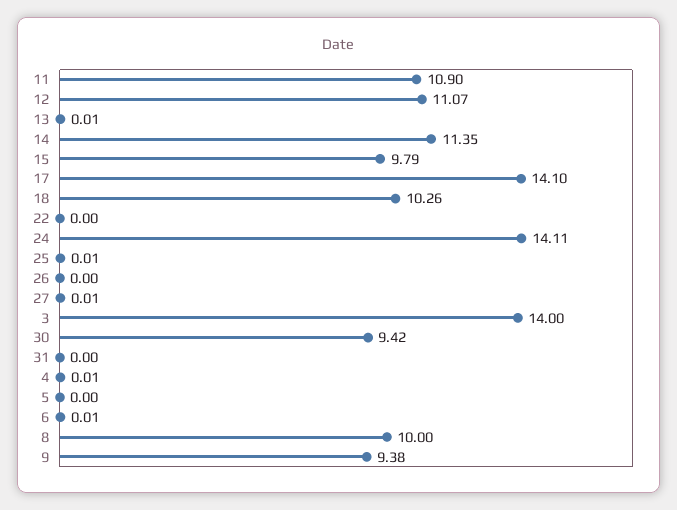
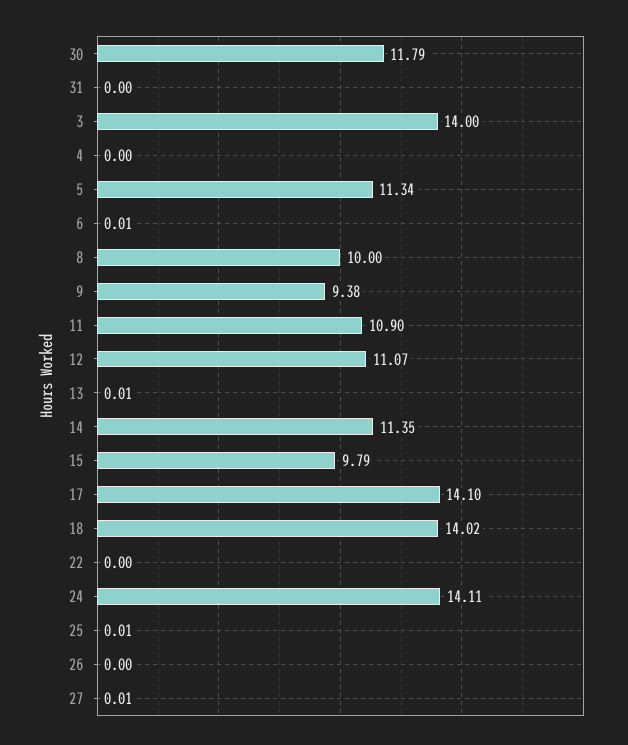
  {
    "11": 10.9,
    "12": 11.07,
    "13": 0.01,
    "14": 11.35,
    "15": 9.79,
    "17": 14.1,
-   "18": 10.26,
+   "18": 14.02,
    "22": 0,
    "24": 14.11,
    "25": 0.01,
    "26": 0,
    "27": 0.01,
    "3": 14,
-   "30": 9.42,
+   "30": 11.79,
    "31": 0,
-   "4": 0.01,
+   "4": 0,
-   "5": 0,
+   "5": 11.34,
    "6": 0.01,
    "8": 10,
    "9": 9.38
  }

